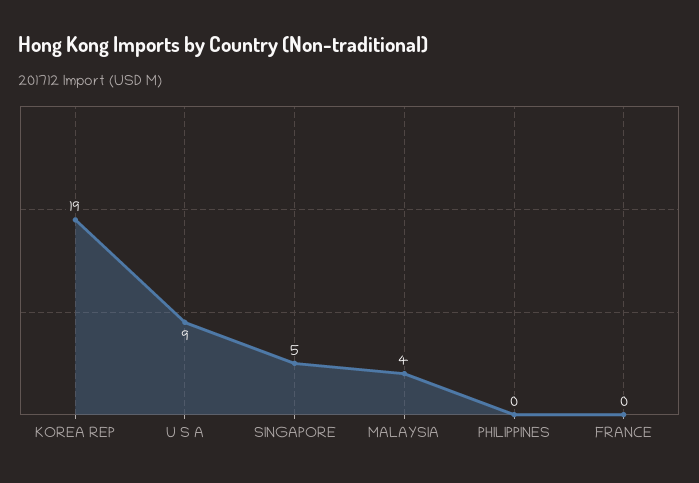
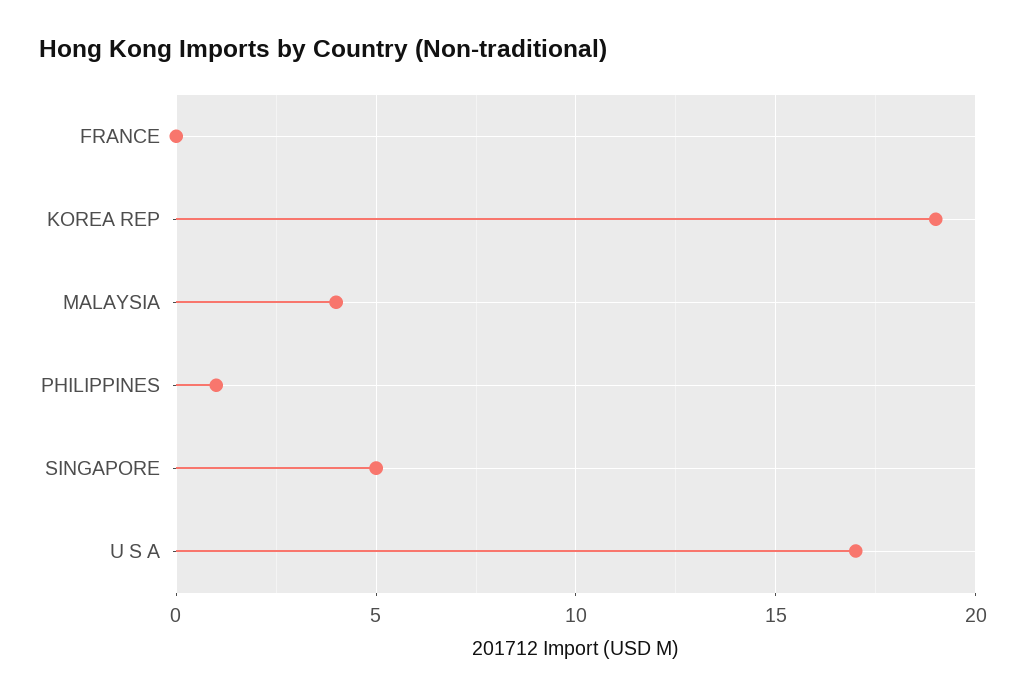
  {
    "KOREA REP": 19,
-   "U S A": 9,
+   "U S A": 17,
    "SINGAPORE": 5,
    "MALAYSIA": 4,
-   "PHILIPPINES": 0,
+   "PHILIPPINES": 1,
    "FRANCE": 0
  }

